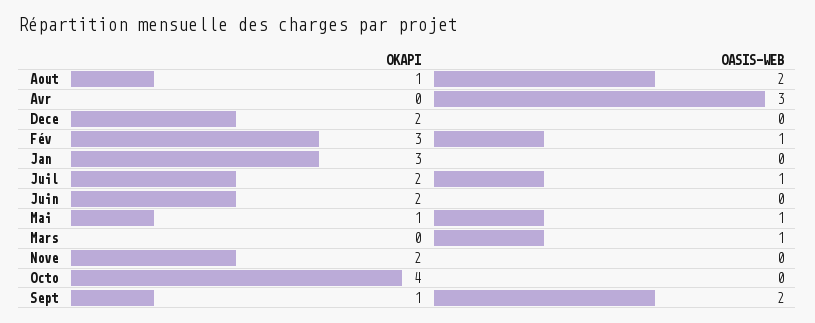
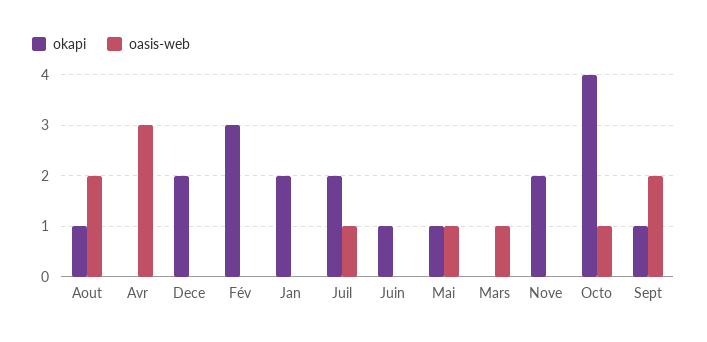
  {
    "OKAPI": {
      "Aout": 1,
      "Avr": 0,
      "Dece": 2,
      "Fév": 3,
-     "Jan": 3,
+     "Jan": 2,
      "Juil": 2,
-     "Juin": 2,
+     "Juin": 1,
      "Mai": 1,
      "Mars": 0,
      "Nove": 2,
      "Octo": 4,
      "Sept": 1
    },
    "OASIS-WEB": {
      "Aout": 2,
      "Avr": 3,
      "Dece": 0,
-     "Fév": 1,
+     "Fév": 0,
      "Jan": 0,
      "Juil": 1,
      "Juin": 0,
      "Mai": 1,
      "Mars": 1,
      "Nove": 0,
-     "Octo": 0,
+     "Octo": 1,
      "Sept": 2
    }
  }

